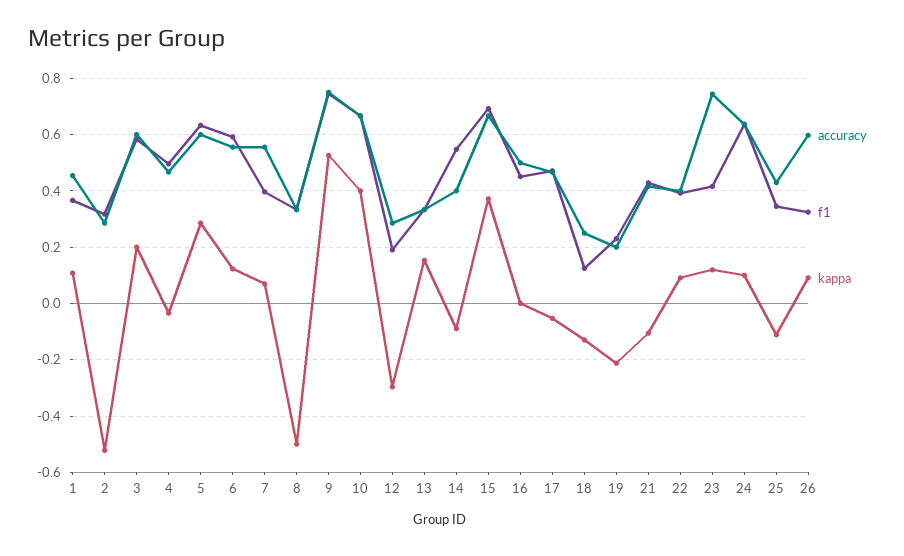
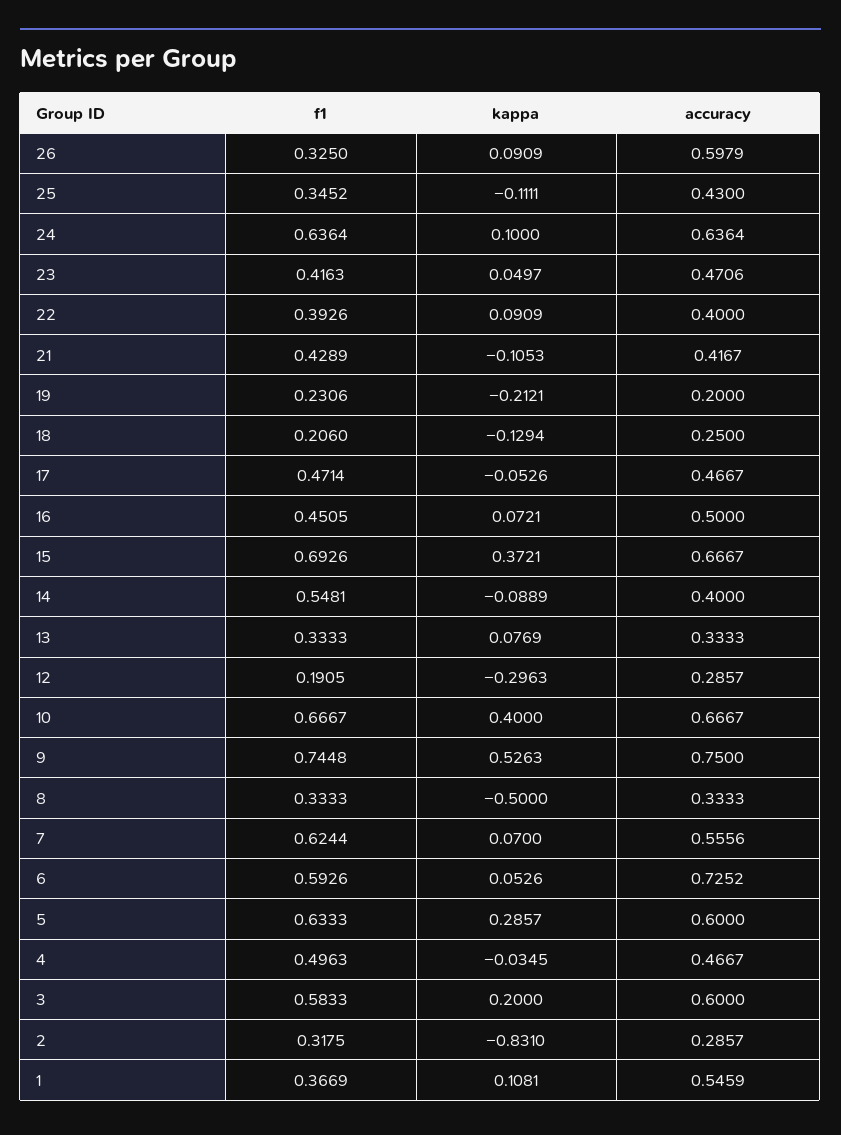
  {
    "accuracy": {
-     "1": 0.45,
+     "1": 0.5459,
      "2": 0.2857,
      "3": 0.6,
      "4": 0.4667,
      "5": 0.6,
-     "6": 0.55,
+     "6": 0.7252,
      "7": 0.5556,
      "8": 0.3333,
      "9": 0.75,
      "10": 0.6667,
      "12": 0.2857,
      "13": 0.3333,
      "14": 0.4,
      "15": 0.6667,
      "16": 0.5,
      "17": 0.4667,
      "18": 0.25,
      "19": 0.2,
      "21": 0.4167,
      "22": 0.4,
-     "23": 0.75,
+     "23": 0.4706,
      "24": 0.6364,
      "25": 0.43,
      "26": 0.5979
    },
    "f1": {
      "1": 0.3669,
      "2": 0.3175,
      "3": 0.5833,
      "4": 0.4963,
      "5": 0.6333,
      "6": 0.5926,
-     "7": 0.4,
+     "7": 0.6244,
      "8": 0.3333,
      "9": 0.7448,
      "10": 0.6667,
      "12": 0.1905,
      "13": 0.3333,
      "14": 0.5481,
      "15": 0.6926,
      "16": 0.4505,
      "17": 0.4714,
-     "18": 0.125,
+     "18": 0.206,
      "19": 0.2306,
      "21": 0.4289,
      "22": 0.3926,
      "23": 0.4163,
      "24": 0.6364,
      "25": 0.3452,
      "26": 0.325
    },
    "kappa": {
      "1": 0.1081,
-     "2": -0.525,
+     "2": -0.831,
      "3": 0.2,
      "4": -0.0345,
      "5": 0.2857,
-     "6": 0.125,
+     "6": 0.0526,
      "7": 0.07,
      "8": -0.5,
      "9": 0.5263,
      "10": 0.4,
      "12": -0.2963,
-     "13": 0.15,
+     "13": 0.0769,
      "14": -0.0889,
      "15": 0.3721,
-     "16": 0,
+     "16": 0.0721,
      "17": -0.0526,
      "18": -0.1294,
      "19": -0.2121,
      "21": -0.1053,
      "22": 0.0909,
-     "23": 0.125,
+     "23": 0.0497,
      "24": 0.1,
      "25": -0.1111,
      "26": 0.0909
    }
  }

